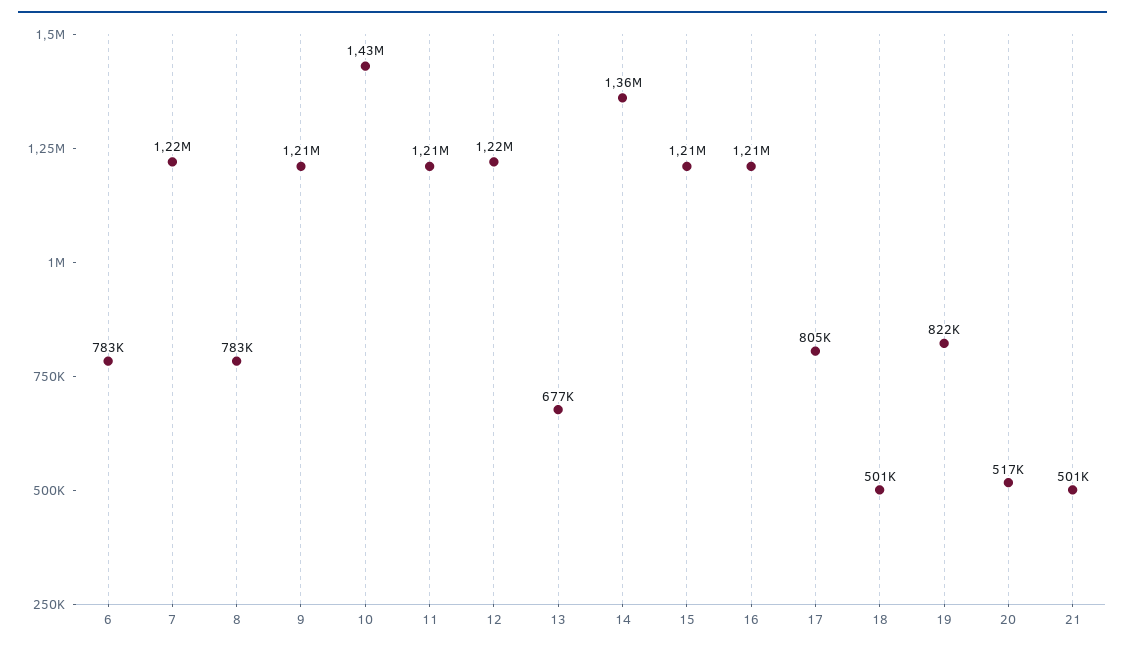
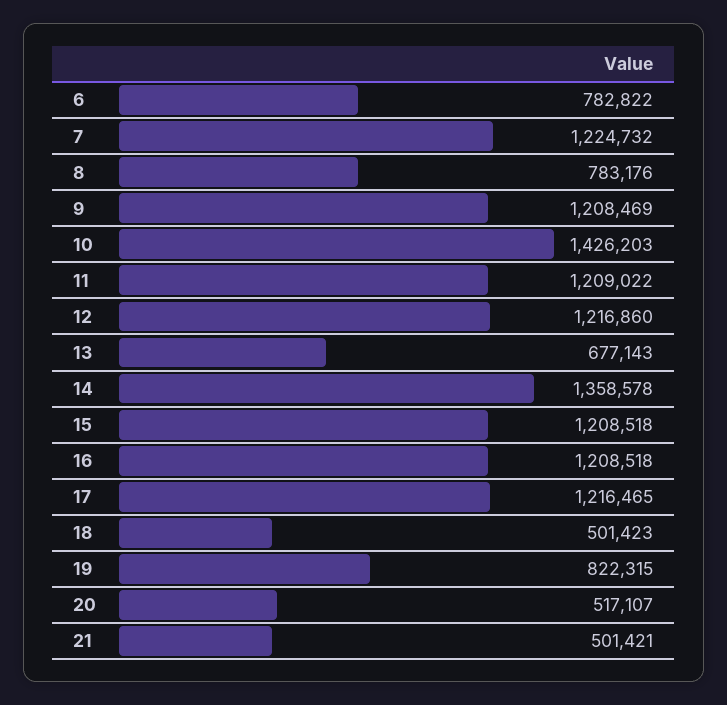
  {
    "6": 782822,
    "7": 1224732,
    "8": 783176,
    "9": 1208469,
    "10": 1426203,
    "11": 1209022,
    "12": 1216860,
    "13": 677143,
    "14": 1358578,
    "15": 1208518,
    "16": 1208518,
-   "17": 805000,
+   "17": 1216465,
    "18": 501423,
    "19": 822315,
    "20": 517107,
    "21": 501421
  }

